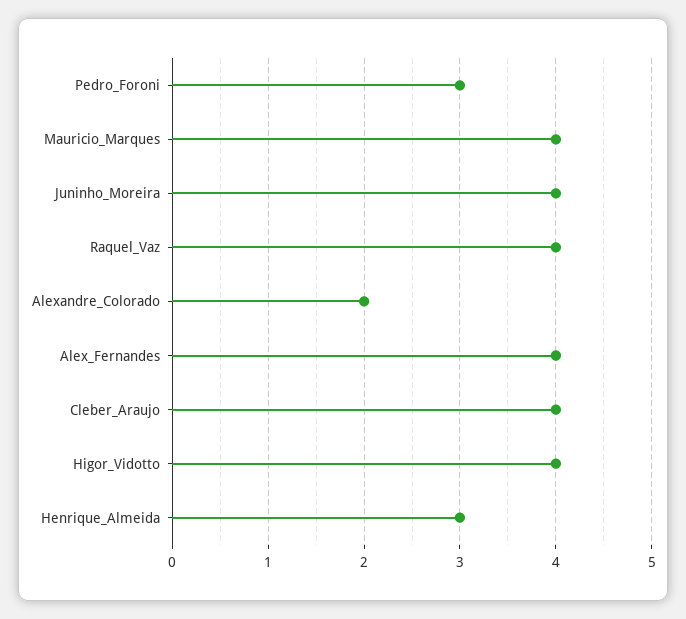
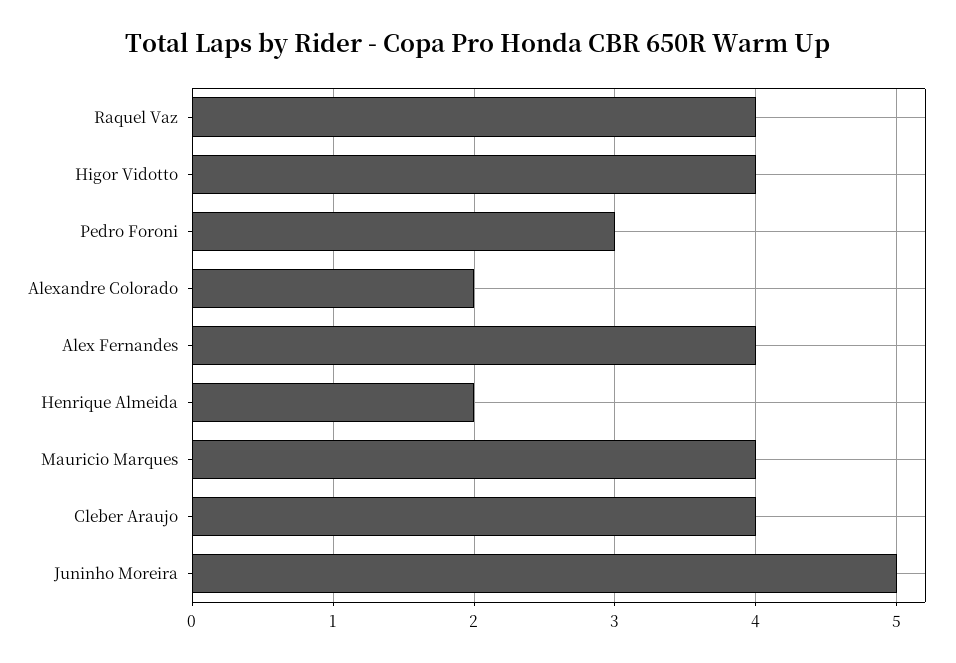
  {
    "Pedro_Foroni": 3,
    "Mauricio_Marques": 4,
-   "Juninho_Moreira": 4,
+   "Juninho_Moreira": 5,
    "Raquel_Vaz": 4,
    "Alexandre_Colorado": 2,
    "Alex_Fernandes": 4,
    "Cleber_Araujo": 4,
    "Higor_Vidotto": 4,
-   "Henrique_Almeida": 3
+   "Henrique_Almeida": 2
  }

